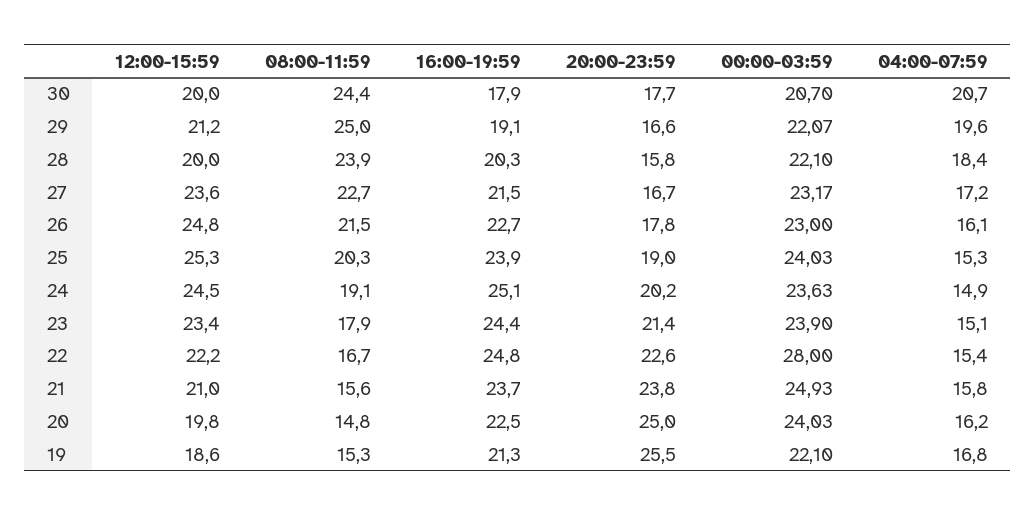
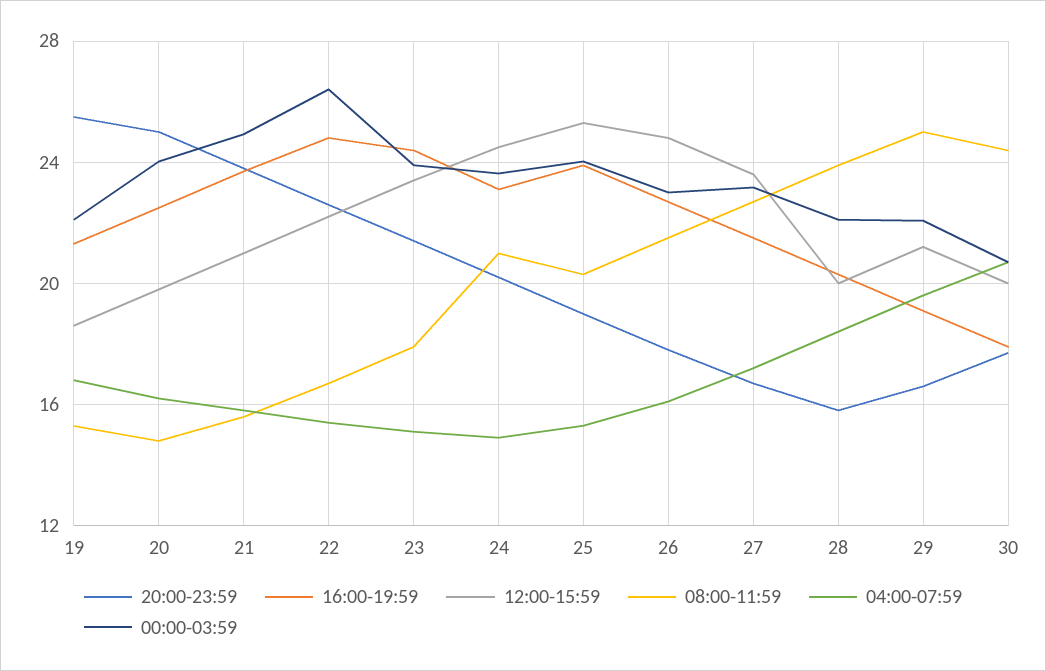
  {
    "12:00-15:59": {
      "30": 20,
      "29": 21.2,
      "28": 20,
      "27": 23.6,
      "26": 24.8,
      "25": 25.3,
      "24": 24.5,
      "23": 23.4,
      "22": 22.2,
      "21": 21,
      "20": 19.8,
      "19": 18.6
    },
    "08:00-11:59": {
      "30": 24.4,
      "29": 25,
      "28": 23.9,
      "27": 22.7,
      "26": 21.5,
      "25": 20.3,
-     "24": 19.1,
+     "24": 21,
      "23": 17.9,
      "22": 16.7,
      "21": 15.6,
      "20": 14.8,
      "19": 15.3
    },
    "16:00-19:59": {
      "30": 17.9,
      "29": 19.1,
      "28": 20.3,
      "27": 21.5,
      "26": 22.7,
      "25": 23.9,
-     "24": 25.1,
+     "24": 23,
      "23": 24.4,
      "22": 24.8,
      "21": 23.7,
      "20": 22.5,
      "19": 21.3
    },
    "20:00-23:59": {
      "30": 17.7,
      "29": 16.6,
      "28": 15.8,
      "27": 16.7,
      "26": 17.8,
      "25": 19,
      "24": 20.2,
      "23": 21.4,
      "22": 22.6,
      "21": 23.8,
      "20": 25,
      "19": 25.5
    },
    "00:00-03:59": {
      "30": 20.7,
      "29": 22.07,
      "28": 22.1,
      "27": 23.17,
      "26": 23,
      "25": 24.03,
      "24": 23.63,
      "23": 23.9,
-     "22": 28,
+     "22": 26.5,
      "21": 24.93,
      "20": 24.03,
      "19": 22.1
    },
    "04:00-07:59": {
      "30": 20.7,
      "29": 19.6,
      "28": 18.4,
      "27": 17.2,
      "26": 16.1,
      "25": 15.3,
      "24": 14.9,
      "23": 15.1,
      "22": 15.4,
      "21": 15.8,
      "20": 16.2,
      "19": 16.8
    }
  }

